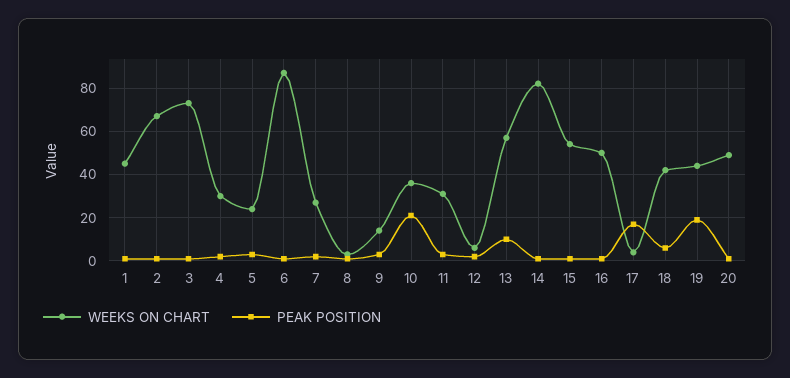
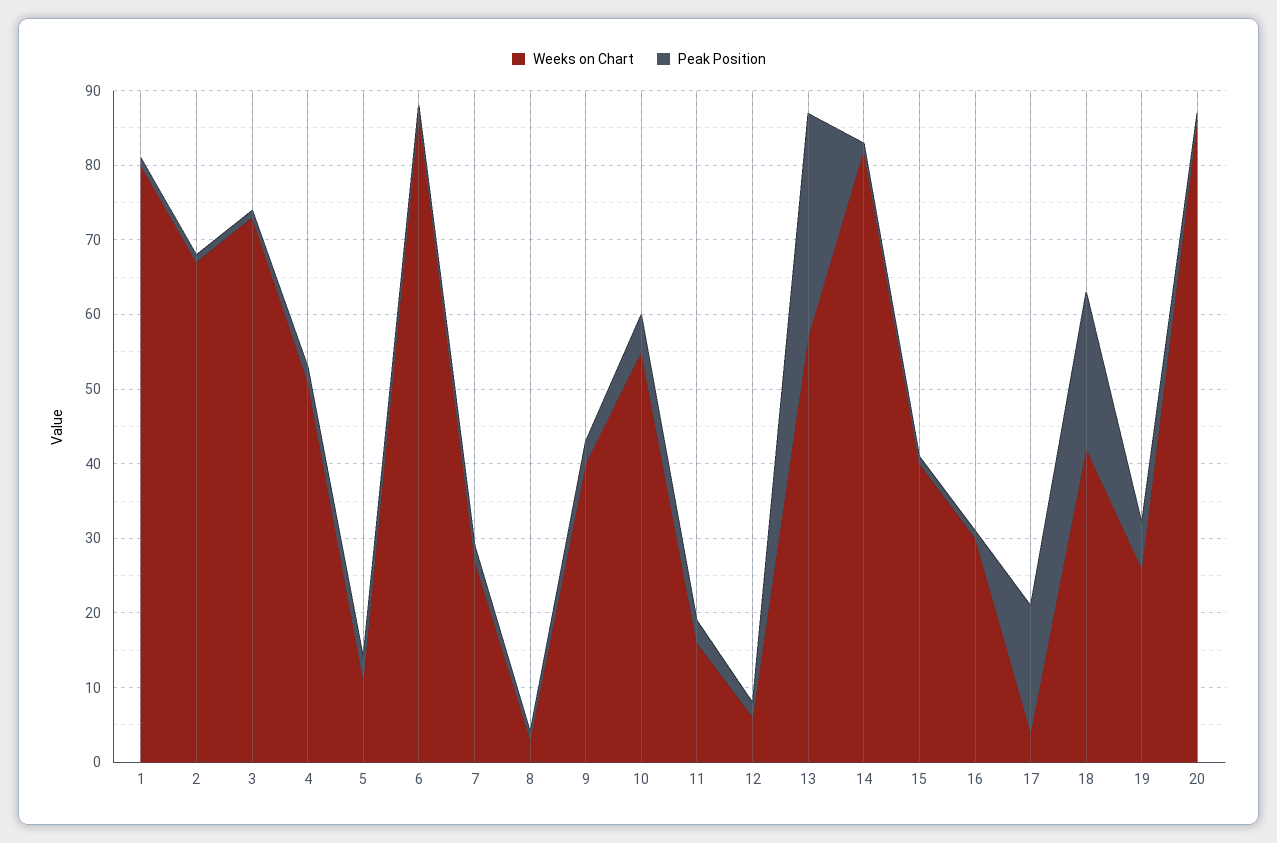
  {
    "WEEKS ON CHART": {
-     "1": 45,
+     "1": 80,
      "2": 65,
      "3": 75,
-     "4": 30,
+     "4": 50,
-     "5": 25,
+     "5": 10,
      "6": 85,
      "7": 25,
      "8": 5,
-     "9": 15,
+     "9": 40,
-     "10": 35,
+     "10": 55,
-     "11": 30,
+     "11": 15,
      "12": 5,
      "13": 55,
      "14": 80,
-     "15": 55,
+     "15": 40,
-     "16": 50,
+     "16": 30,
      "17": 5,
      "18": 40,
-     "19": 45,
+     "19": 25,
-     "20": 50
+     "20": 85
    },
    "PEAK POSITION": {
      "1": 0,
      "2": 0,
      "3": 0,
      "4": 0,
      "5": 5,
      "6": 0,
      "7": 0,
      "8": 0,
      "9": 5,
-     "10": 20,
+     "10": 5,
      "11": 5,
      "12": 0,
-     "13": 10,
+     "13": 30,
      "14": 0,
      "15": 0,
      "16": 0,
      "17": 15,
-     "18": 5,
+     "18": 20,
-     "19": 20,
+     "19": 5,
      "20": 0
    }
  }

